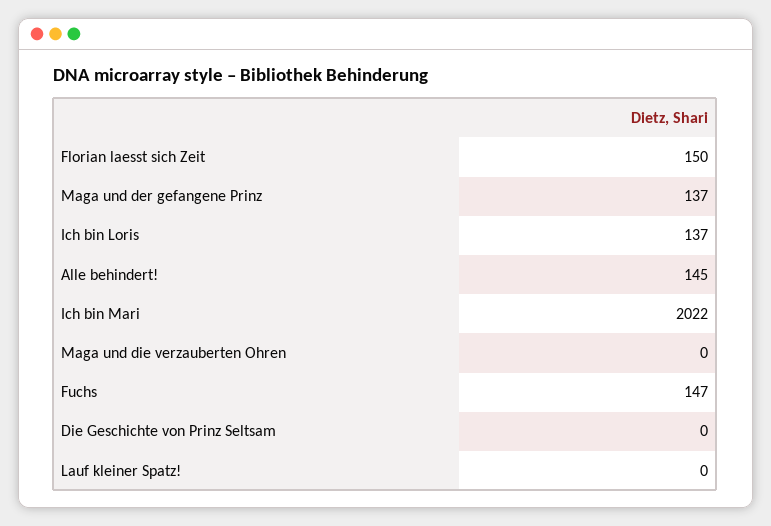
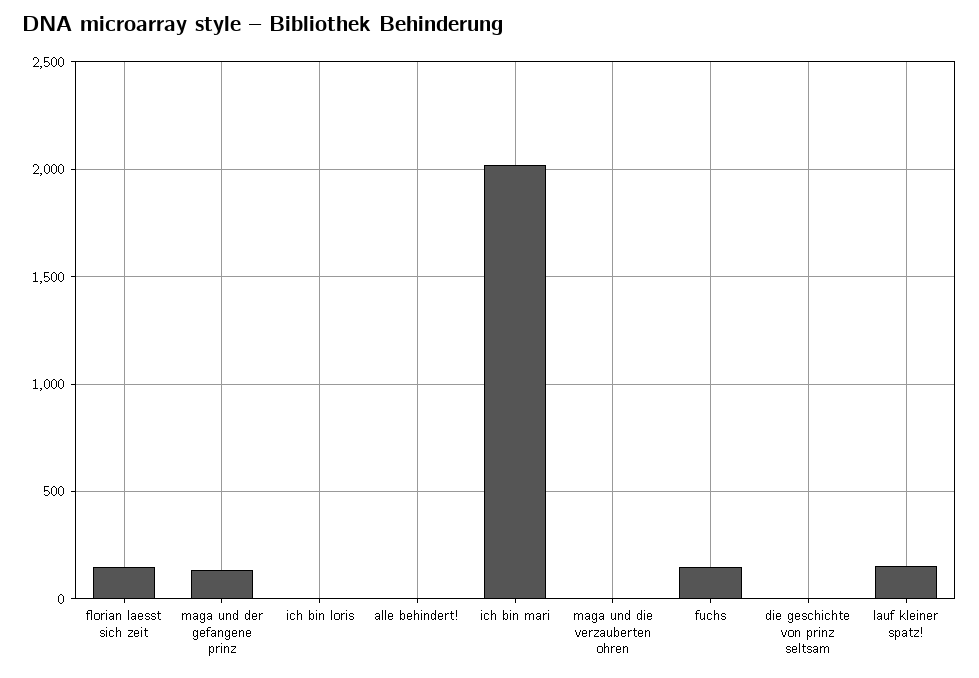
  {
    "Florian laesst sich Zeit": 150,
    "Maga und der gefangene Prinz": 137,
-   "Ich bin Loris": 137,
+   "Ich bin Loris": 0,
-   "Alle behindert!": 145,
+   "Alle behindert!": 0,
    "Ich bin Mari": 2022,
    "Maga und die verzauberten Ohren": 0,
    "Fuchs": 147,
    "Die Geschichte von Prinz Seltsam": 0,
-   "Lauf kleiner Spatz!": 0
+   "Lauf kleiner Spatz!": 150
  }

